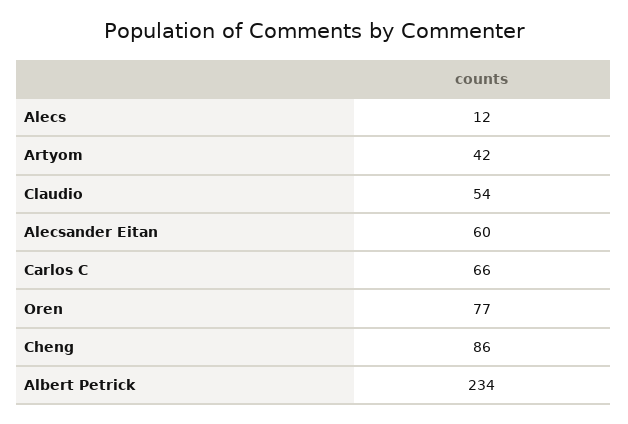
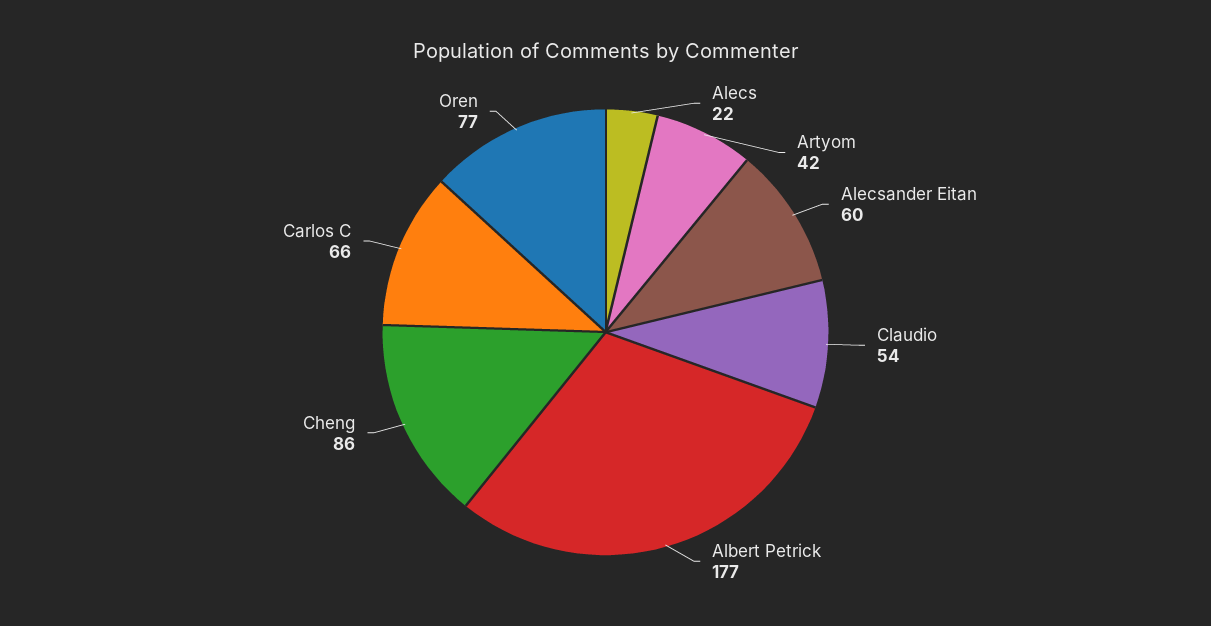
  {
-   "Alecs": 12,
+   "Alecs": 22,
    "Artyom": 42,
    "Claudio": 54,
    "Alecsander Eitan": 60,
    "Carlos C": 66,
    "Oren": 77,
    "Cheng": 86,
-   "Albert Petrick": 234
+   "Albert Petrick": 177
  }

